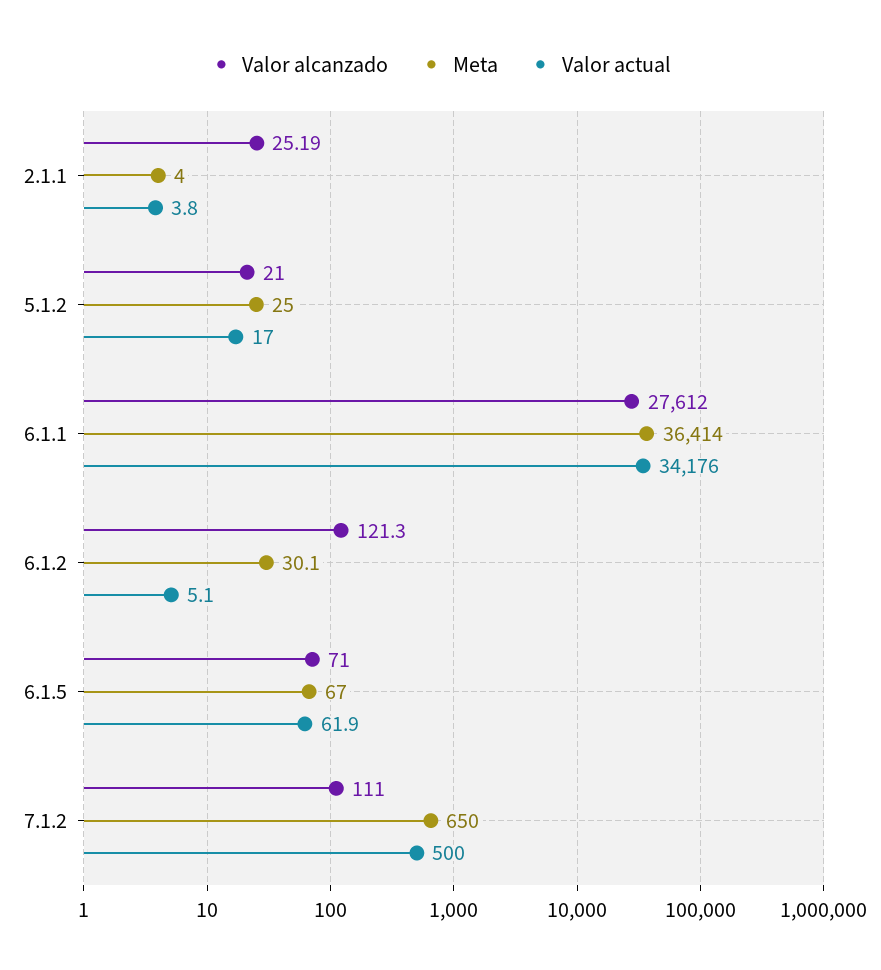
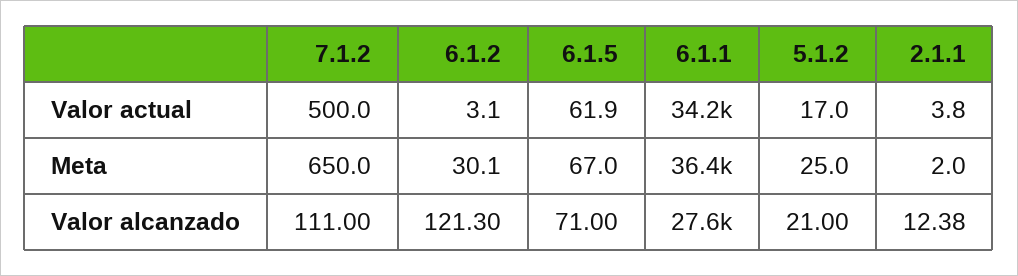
  {
    "Valor alcanzado": {
-     "2.1.1": 25.19,
+     "2.1.1": 12.38,
      "5.1.2": 21,
      "6.1.1": 27612,
      "6.1.2": 121.3,
      "6.1.5": 71,
      "7.1.2": 111
    },
    "Meta": {
-     "2.1.1": 4,
+     "2.1.1": 2,
      "5.1.2": 25,
      "6.1.1": 36414,
      "6.1.2": 30.1,
      "6.1.5": 67,
      "7.1.2": 650
    },
    "Valor actual": {
      "2.1.1": 3.8,
      "5.1.2": 17,
      "6.1.1": 34176,
-     "6.1.2": 5.1,
+     "6.1.2": 3.1,
      "6.1.5": 61.9,
      "7.1.2": 500
    }
  }

